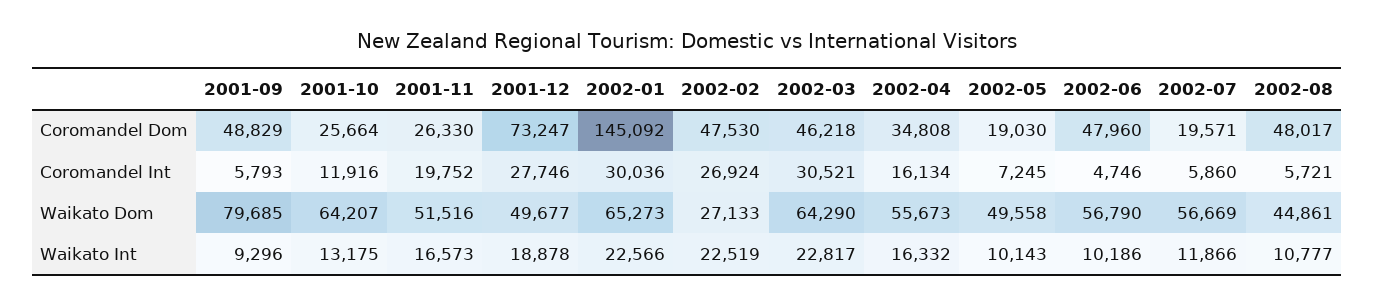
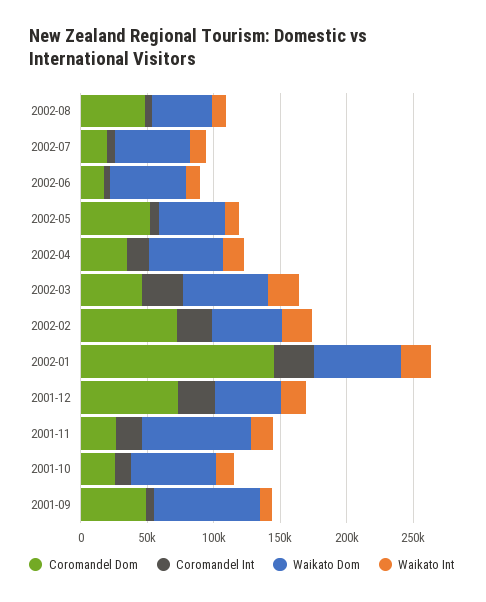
  {
    "Coromandel Dom": {
      "2001-09": 48829,
      "2001-10": 25664,
      "2001-11": 26330,
      "2001-12": 73247,
      "2002-01": 145092,
-     "2002-02": 47530,
+     "2002-02": 70000,
      "2002-03": 46218,
      "2002-04": 34808,
-     "2002-05": 19030,
+     "2002-05": 50000,
-     "2002-06": 47960,
+     "2002-06": 20000,
      "2002-07": 19571,
      "2002-08": 48017
    },
    "Coromandel Int": {
      "2001-09": 5793,
      "2001-10": 11916,
      "2001-11": 19752,
      "2001-12": 27746,
      "2002-01": 30036,
      "2002-02": 26924,
      "2002-03": 30521,
      "2002-04": 16134,
      "2002-05": 7245,
      "2002-06": 4746,
      "2002-07": 5860,
      "2002-08": 5721
    },
    "Waikato Dom": {
      "2001-09": 79685,
      "2001-10": 64207,
-     "2001-11": 51516,
+     "2001-11": 80000,
      "2001-12": 49677,
      "2002-01": 65273,
-     "2002-02": 27133,
+     "2002-02": 50000,
      "2002-03": 64290,
      "2002-04": 55673,
      "2002-05": 49558,
      "2002-06": 56790,
      "2002-07": 56669,
      "2002-08": 44861
    },
    "Waikato Int": {
      "2001-09": 9296,
      "2001-10": 13175,
      "2001-11": 16573,
      "2001-12": 18878,
      "2002-01": 22566,
      "2002-02": 22519,
      "2002-03": 22817,
      "2002-04": 16332,
      "2002-05": 10143,
      "2002-06": 10186,
      "2002-07": 11866,
      "2002-08": 10777
    }
  }

